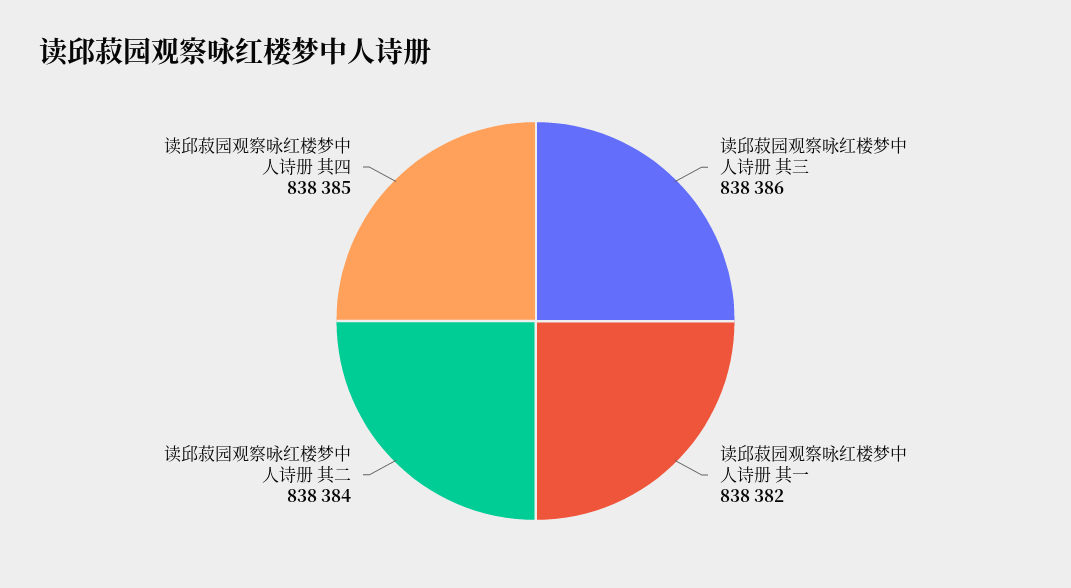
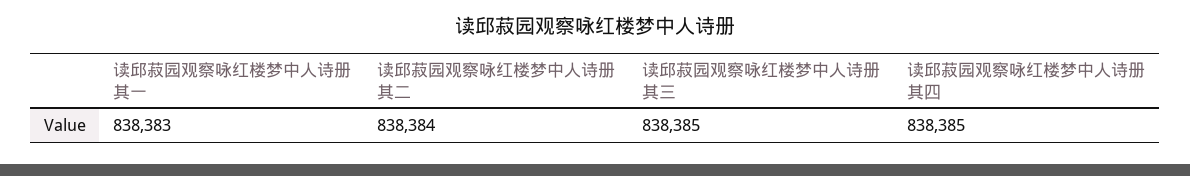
  {
-   "读邱菽园观察咏红楼梦中人诗册 其三": 838386,
+   "读邱菽园观察咏红楼梦中人诗册 其三": 838385,
-   "读邱菽园观察咏红楼梦中人诗册 其一": 838382,
+   "读邱菽园观察咏红楼梦中人诗册 其一": 838383,
    "读邱菽园观察咏红楼梦中人诗册 其二": 838384,
    "读邱菽园观察咏红楼梦中人诗册 其四": 838385
  }

